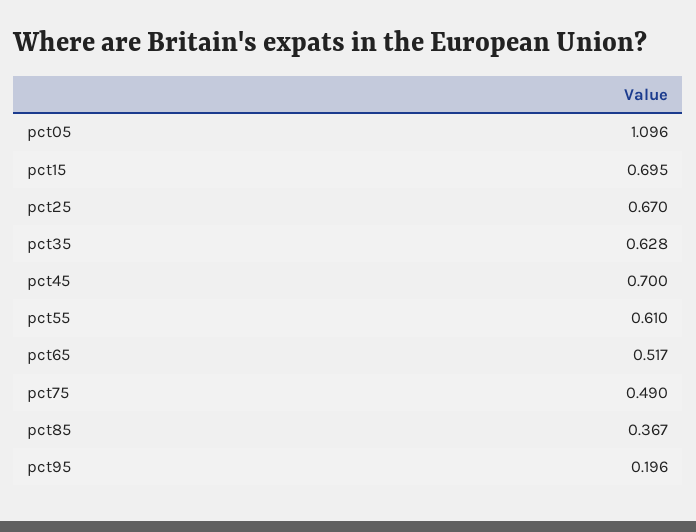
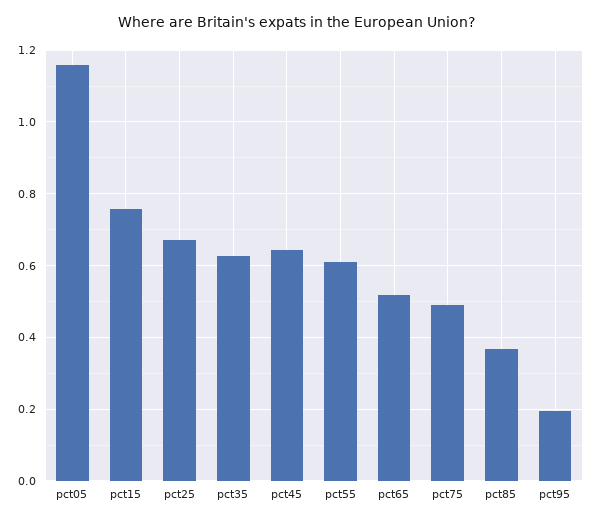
  {
-   "pct05": 1.096,
+   "pct05": 1.16,
-   "pct15": 0.695,
+   "pct15": 0.76,
    "pct25": 0.67,
    "pct35": 0.628,
-   "pct45": 0.7,
+   "pct45": 0.64,
    "pct55": 0.61,
    "pct65": 0.517,
    "pct75": 0.49,
    "pct85": 0.367,
    "pct95": 0.196
  }

